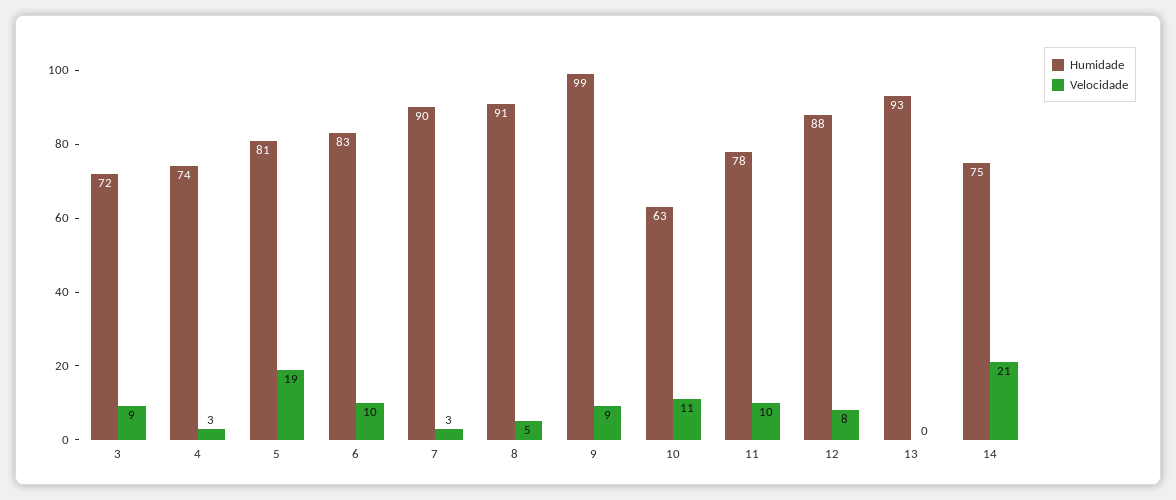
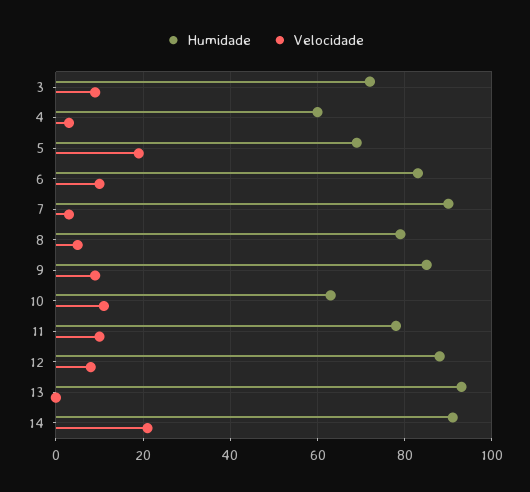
  {
    "Humidade": {
      "3": 72,
-     "4": 74,
+     "4": 60,
-     "5": 81,
+     "5": 70,
      "6": 83,
      "7": 90,
-     "8": 91,
+     "8": 80,
-     "9": 99,
+     "9": 85,
      "10": 63,
      "11": 78,
      "12": 88,
      "13": 93,
-     "14": 75
+     "14": 90
    },
    "Velocidade": {
      "3": 9,
      "4": 3,
      "5": 19,
      "6": 10,
      "7": 3,
      "8": 5,
      "9": 9,
      "10": 11,
      "11": 10,
      "12": 8,
      "13": 0,
      "14": 21
    }
  }

